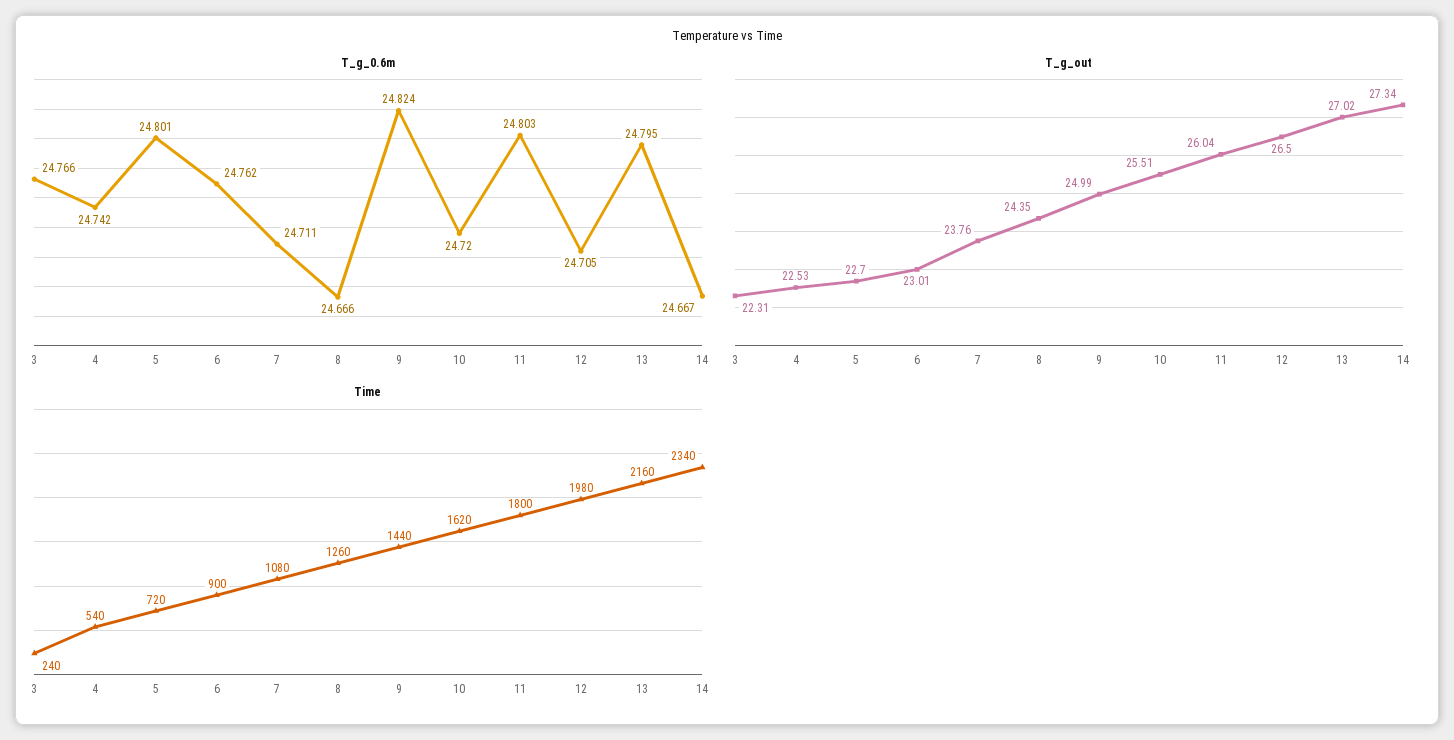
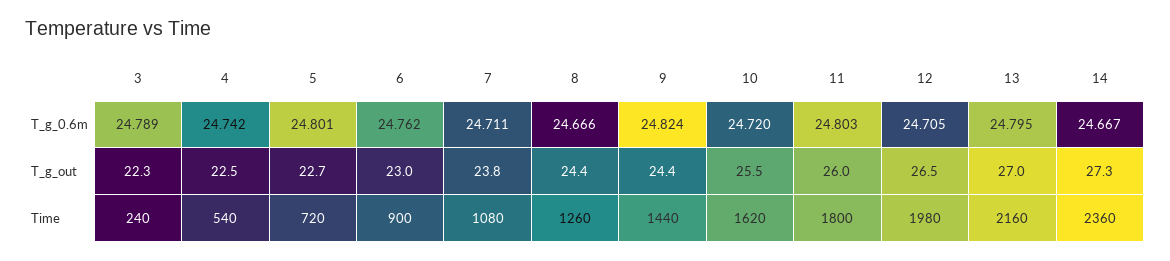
  {
    "T_g_0.6m": {
-     "3": 24.766,
+     "3": 24.789,
      "4": 24.742,
      "5": 24.801,
      "6": 24.762,
      "7": 24.711,
      "8": 24.666,
      "9": 24.824,
      "10": 24.72,
      "11": 24.803,
      "12": 24.705,
      "13": 24.795,
      "14": 24.667
    },
    "T_g_out": {
      "3": 22.31,
      "4": 22.53,
      "5": 22.7,
      "6": 23.01,
      "7": 23.76,
      "8": 24.35,
-     "9": 24.99,
+     "9": 24.4,
      "10": 25.51,
      "11": 26.04,
      "12": 26.5,
      "13": 27.02,
      "14": 27.34
    },
    "Time": {
      "3": 240,
      "4": 540,
      "5": 720,
      "6": 900,
      "7": 1080,
      "8": 1260,
      "9": 1440,
      "10": 1620,
      "11": 1800,
      "12": 1980,
      "13": 2160,
-     "14": 2340
+     "14": 2360
    }
  }

